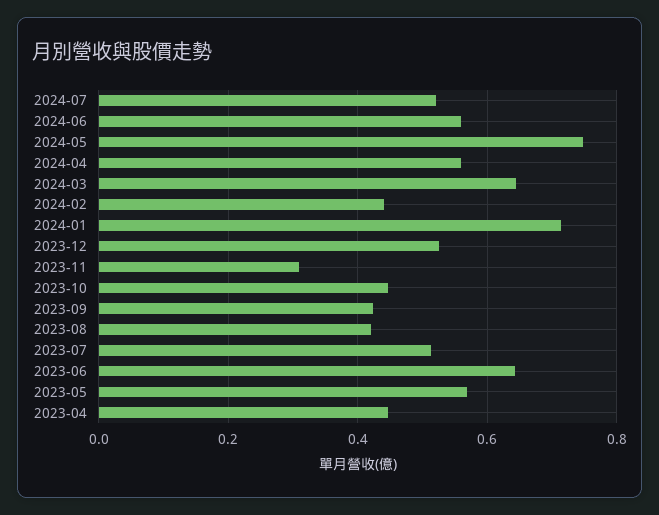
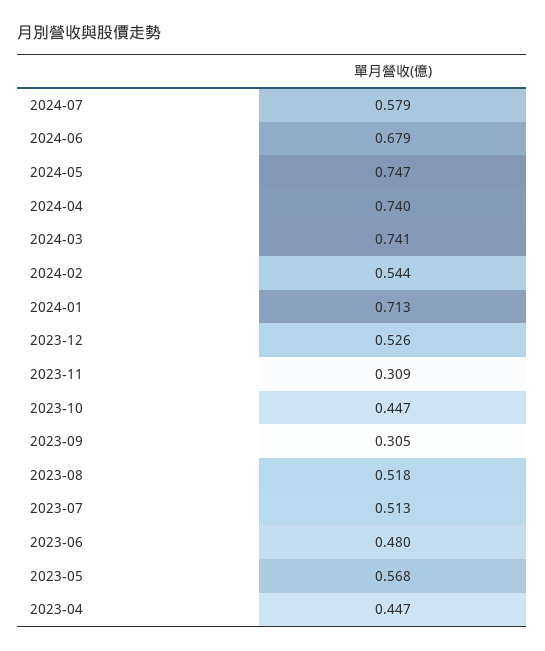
  {
-   "2024-07": 0.52,
+   "2024-07": 0.579,
-   "2024-06": 0.56,
+   "2024-06": 0.679,
    "2024-05": 0.747,
-   "2024-04": 0.56,
+   "2024-04": 0.74,
-   "2024-03": 0.64,
+   "2024-03": 0.741,
-   "2024-02": 0.44,
+   "2024-02": 0.544,
    "2024-01": 0.713,
    "2023-12": 0.526,
    "2023-11": 0.309,
    "2023-10": 0.447,
-   "2023-09": 0.42,
+   "2023-09": 0.305,
-   "2023-08": 0.42,
+   "2023-08": 0.518,
    "2023-07": 0.513,
-   "2023-06": 0.64,
+   "2023-06": 0.48,
    "2023-05": 0.568,
    "2023-04": 0.447
  }

